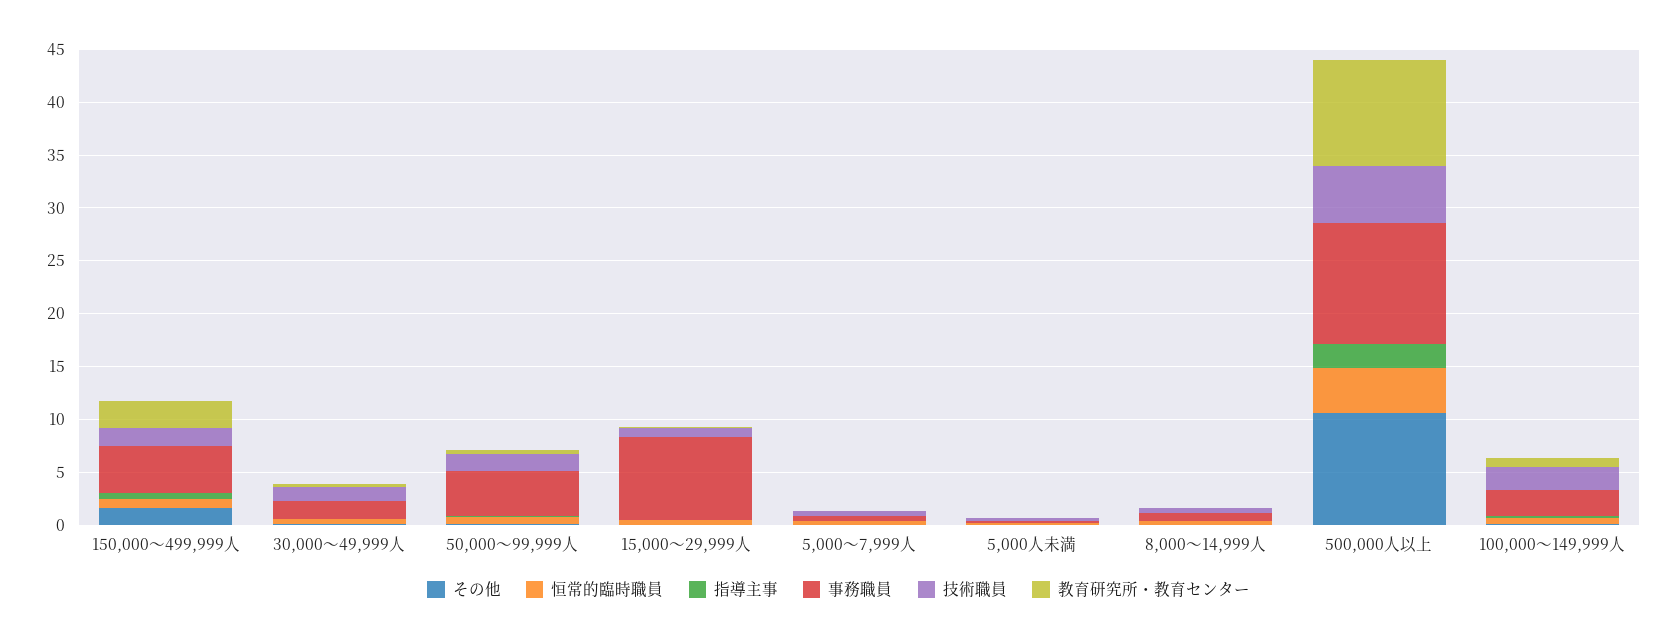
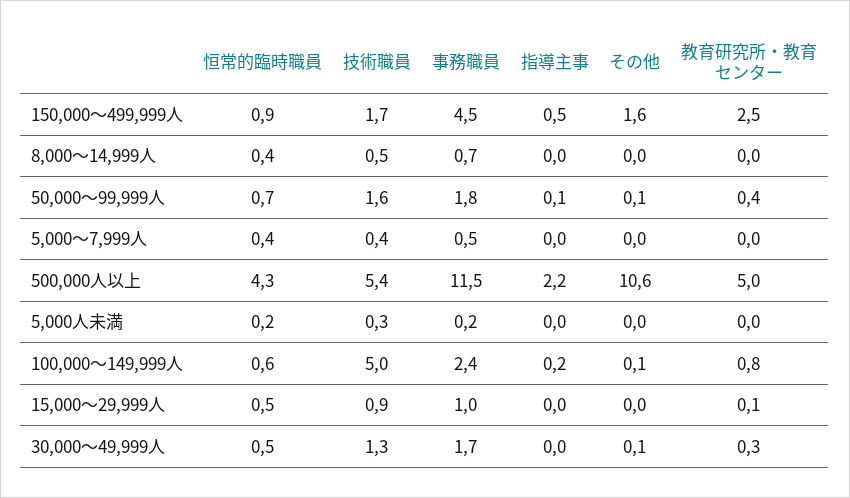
  {
    "その他": {
      "150,000～499,999人": 1.6,
      "30,000～49,999人": 0.1,
      "50,000～99,999人": 0.1,
      "15,000～29,999人": 0,
      "5,000～7,999人": 0,
      "5,000人未満": 0,
      "8,000～14,999人": 0,
      "500,000人以上": 10.6,
      "100,000～149,999人": 0.1
    },
    "恒常的臨時職員": {
      "150,000～499,999人": 0.9,
      "30,000～49,999人": 0.5,
      "50,000～99,999人": 0.7,
      "15,000～29,999人": 0.5,
      "5,000～7,999人": 0.4,
      "5,000人未満": 0.2,
      "8,000～14,999人": 0.4,
      "500,000人以上": 4.3,
      "100,000～149,999人": 0.6
    },
    "指導主事": {
      "150,000～499,999人": 0.5,
      "30,000～49,999人": 0,
      "50,000～99,999人": 0.1,
      "15,000～29,999人": 0,
      "5,000～7,999人": 0,
      "5,000人未満": 0,
      "8,000～14,999人": 0,
      "500,000人以上": 2.2,
      "100,000～149,999人": 0.2
    },
    "事務職員": {
      "150,000～499,999人": 4.5,
      "30,000～49,999人": 1.7,
-     "50,000～99,999人": 4,
+     "50,000～99,999人": 1.8,
-     "15,000～29,999人": 8,
+     "15,000～29,999人": 1,
      "5,000～7,999人": 0.5,
      "5,000人未満": 0.2,
      "8,000～14,999人": 0.7,
      "500,000人以上": 11.5,
      "100,000～149,999人": 2.4
    },
    "技術職員": {
      "150,000～499,999人": 1.7,
      "30,000～49,999人": 1.3,
      "50,000～99,999人": 1.6,
      "15,000～29,999人": 0.9,
      "5,000～7,999人": 0.4,
      "5,000人未満": 0.3,
      "8,000～14,999人": 0.5,
      "500,000人以上": 5.4,
-     "100,000～149,999人": 2
+     "100,000～149,999人": 5
    },
    "教育研究所・教育センター": {
      "150,000～499,999人": 2.5,
      "30,000～49,999人": 0.3,
      "50,000～99,999人": 0.4,
      "15,000～29,999人": 0.1,
      "5,000～7,999人": 0,
      "5,000人未満": 0,
      "8,000～14,999人": 0,
-     "500,000人以上": 10,
+     "500,000人以上": 5,
      "100,000～149,999人": 0.8
    }
  }

